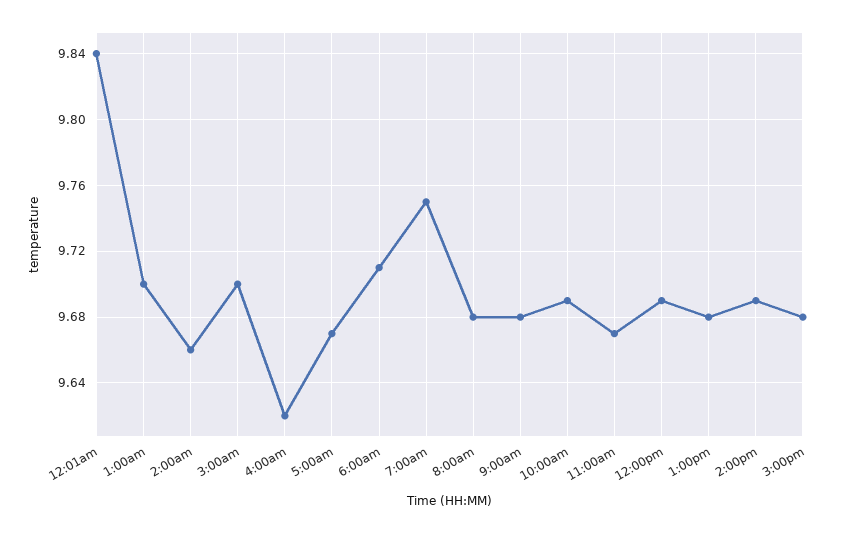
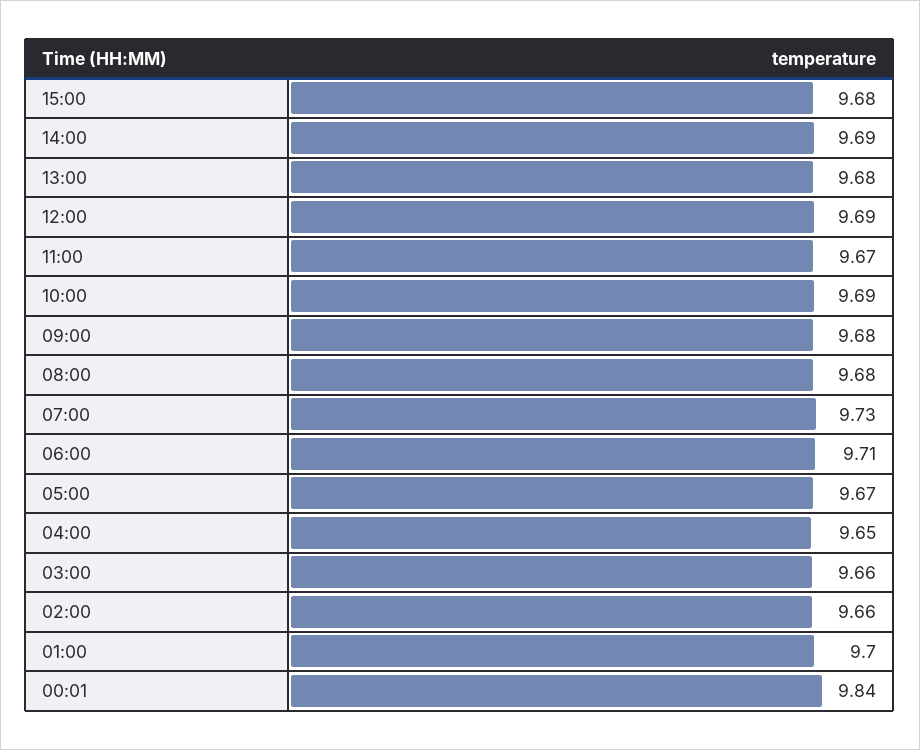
  {
    "12:01am": 9.84,
    "1:00am": 9.7,
    "2:00am": 9.66,
-   "3:00am": 9.7,
+   "3:00am": 9.66,
-   "4:00am": 9.62,
+   "4:00am": 9.65,
    "5:00am": 9.67,
    "6:00am": 9.71,
-   "7:00am": 9.75,
+   "7:00am": 9.73,
    "8:00am": 9.68,
    "9:00am": 9.68,
    "10:00am": 9.69,
    "11:00am": 9.67,
    "12:00pm": 9.69,
    "1:00pm": 9.68,
    "2:00pm": 9.69,
    "3:00pm": 9.68
  }

